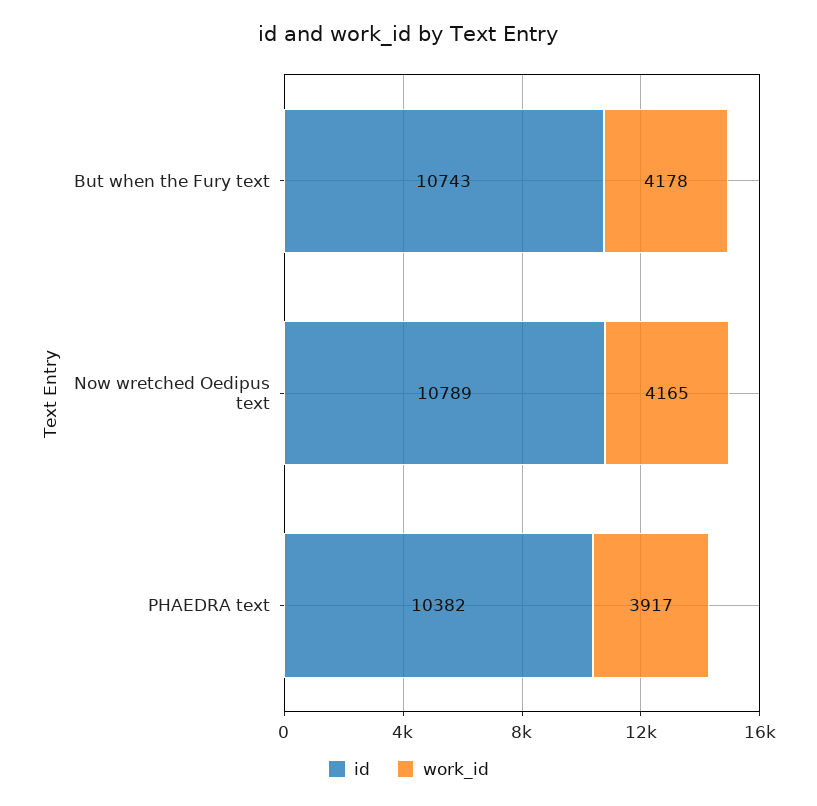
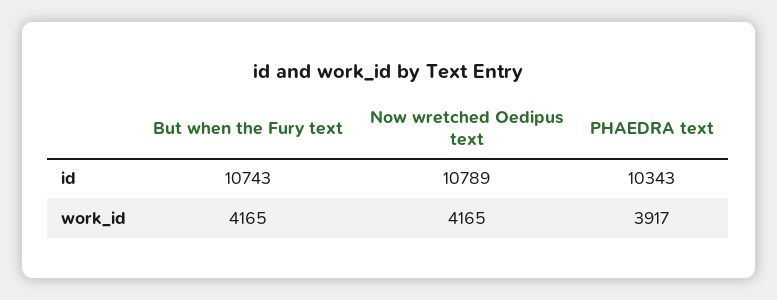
  {
    "id": {
      "But when the Fury text": 10743,
      "Now wretched Oedipus text": 10789,
-     "PHAEDRA text": 10382
+     "PHAEDRA text": 10343
    },
    "work_id": {
-     "But when the Fury text": 4178,
+     "But when the Fury text": 4165,
      "Now wretched Oedipus text": 4165,
      "PHAEDRA text": 3917
    }
  }

